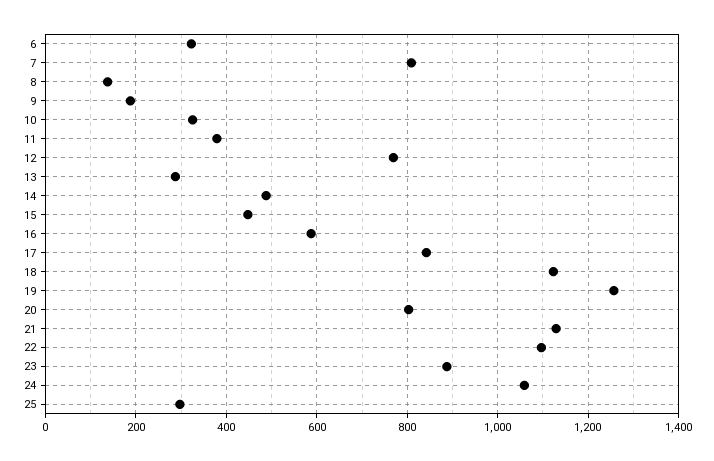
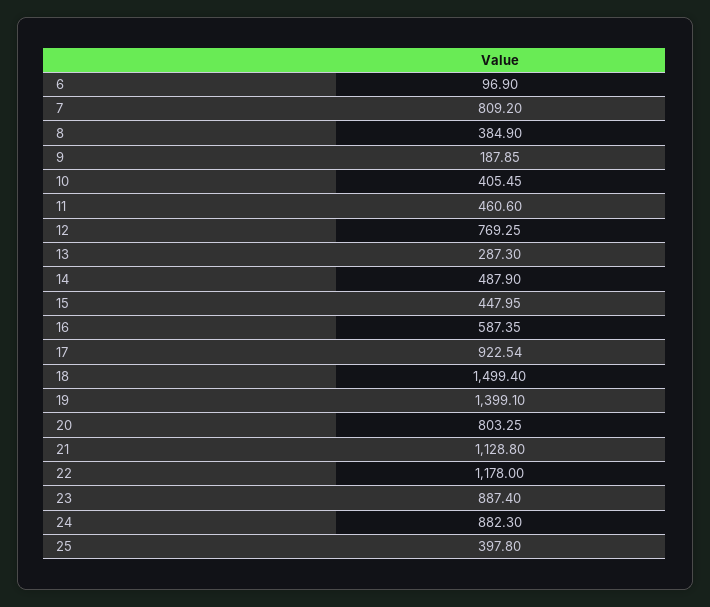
  {
-   "6": 320,
+   "6": 96.9,
    "7": 809.2,
-   "8": 140,
+   "8": 384.9,
    "9": 187.85,
-   "10": 320,
+   "10": 405.45,
-   "11": 380,
+   "11": 460.6,
    "12": 769.25,
    "13": 287.3,
    "14": 487.9,
    "15": 447.95,
    "16": 587.35,
-   "17": 840,
+   "17": 922.54,
-   "18": 1120,
+   "18": 1499.4,
-   "19": 1260,
+   "19": 1399.1,
    "20": 803.25,
    "21": 1128.8,
-   "22": 1100,
+   "22": 1178,
    "23": 887.4,
-   "24": 1060,
+   "24": 882.3,
-   "25": 300
+   "25": 397.8
  }

